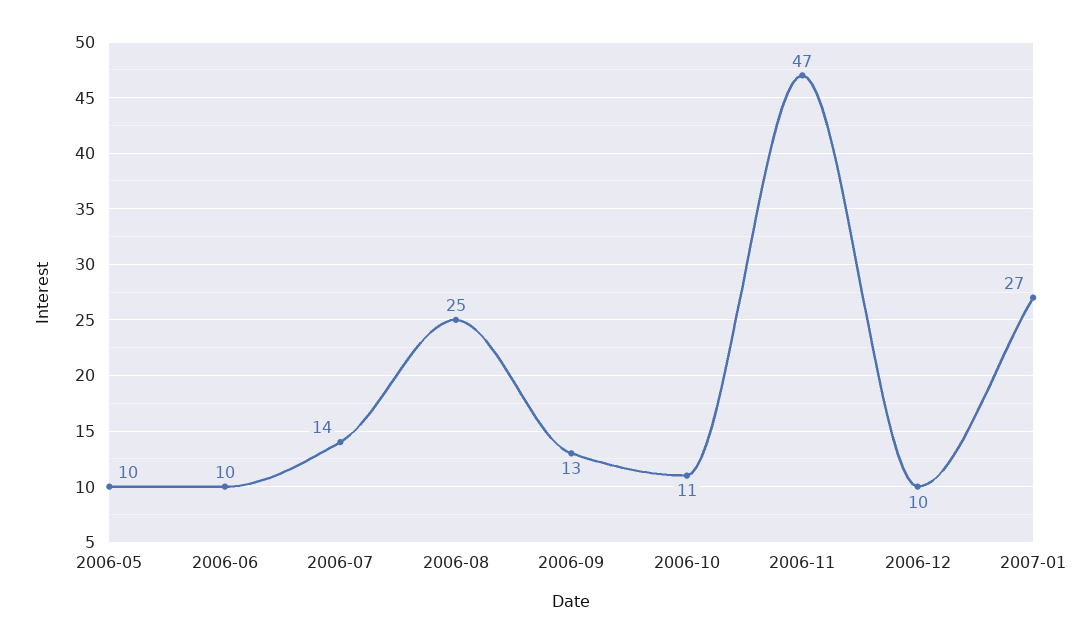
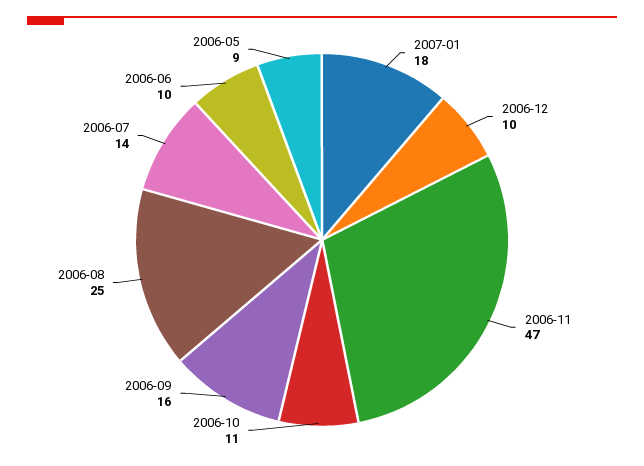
  {
-   "2006-05": 10,
+   "2006-05": 9,
    "2006-06": 10,
    "2006-07": 14,
    "2006-08": 25,
-   "2006-09": 13,
+   "2006-09": 16,
    "2006-10": 11,
    "2006-11": 47,
    "2006-12": 10,
-   "2007-01": 27
+   "2007-01": 18
  }

